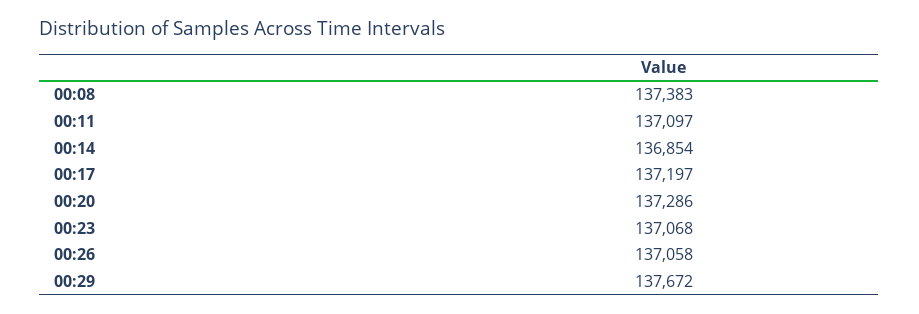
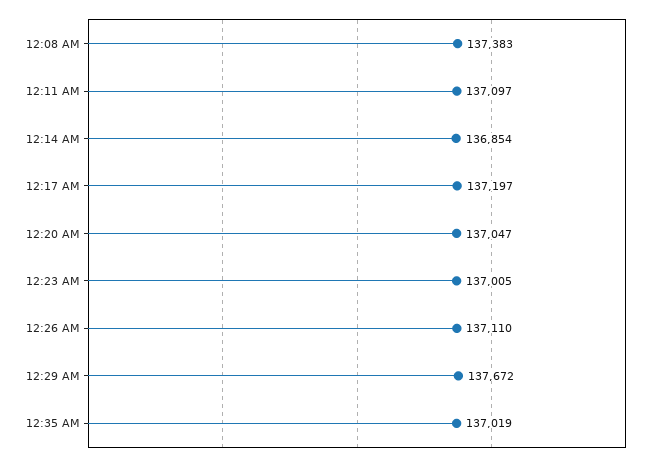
  {
    "00:08": 137383,
    "00:11": 137097,
    "00:14": 136854,
    "00:17": 137197,
-   "00:20": 137286,
+   "00:20": 137047,
-   "00:23": 137068,
+   "00:23": 137005,
-   "00:26": 137058,
+   "00:26": 137110,
-   "00:29": 137672
+   "00:29": 137672,
+   "12:35 AM": 137019
  }

